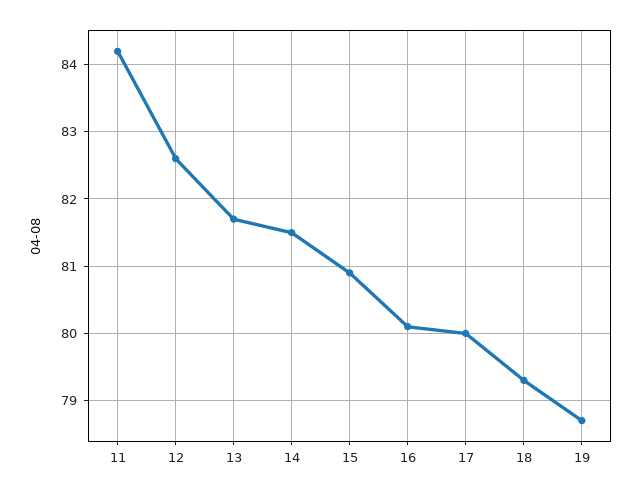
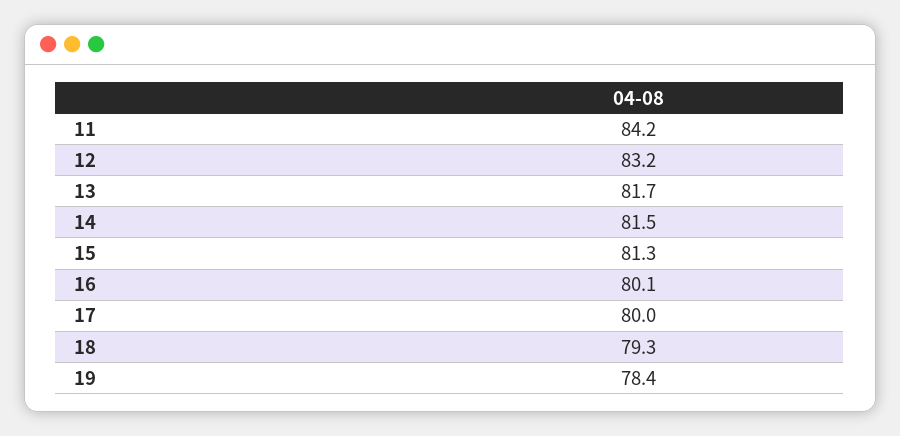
  {
    "11": 84.2,
-   "12": 82.6,
+   "12": 83.2,
    "13": 81.7,
    "14": 81.5,
-   "15": 80.9,
+   "15": 81.3,
    "16": 80.1,
    "17": 80,
    "18": 79.3,
-   "19": 78.7
+   "19": 78.4
  }

